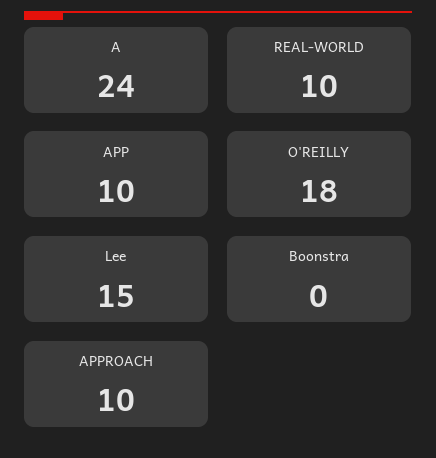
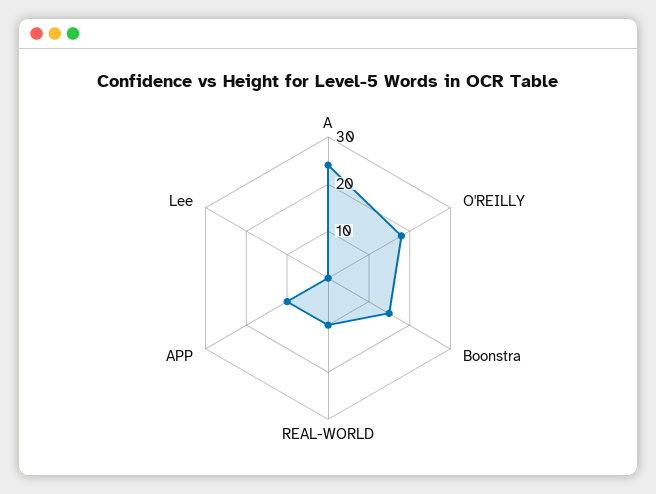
  {
    "A": 24,
    "REAL-WORLD": 10,
    "APP": 10,
    "O'REILLY": 18,
-   "Lee": 15,
+   "Lee": 0,
-   "Boonstra": 0,
+   "Boonstra": 15
-   "APPROACH": 10
  }

